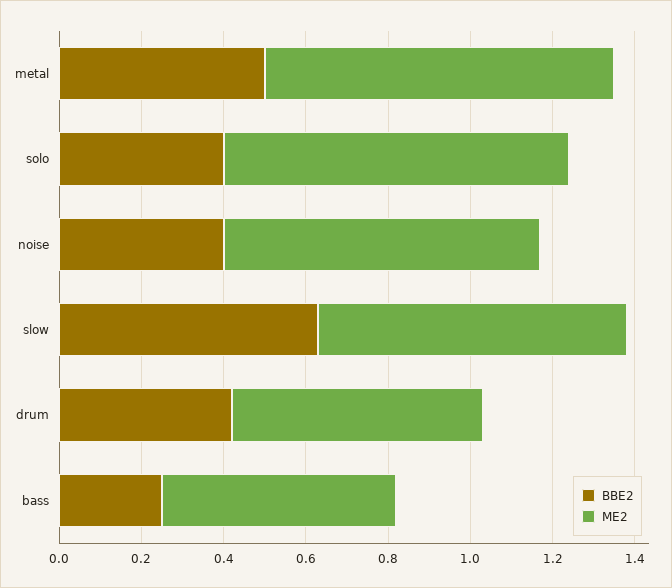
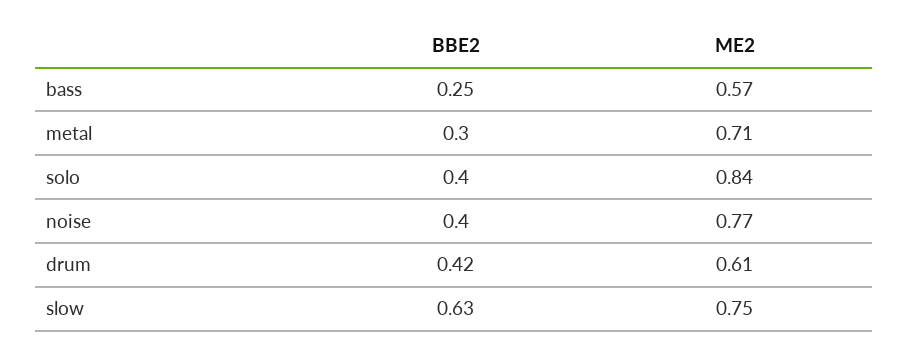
  {
    "BBE2": {
-     "metal": 0.5,
+     "metal": 0.3,
      "solo": 0.4,
      "noise": 0.4,
      "slow": 0.63,
      "drum": 0.42,
      "bass": 0.25
    },
    "ME2": {
-     "metal": 0.85,
+     "metal": 0.71,
      "solo": 0.84,
      "noise": 0.77,
      "slow": 0.75,
      "drum": 0.61,
      "bass": 0.57
    }
  }

